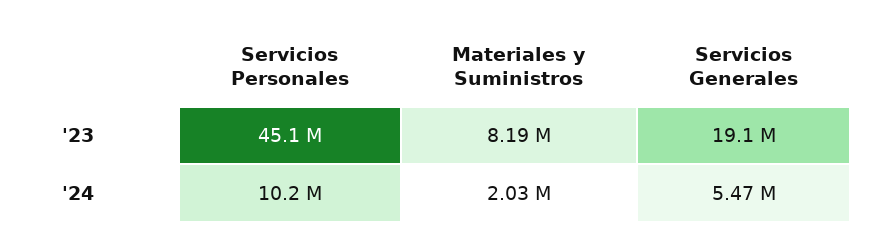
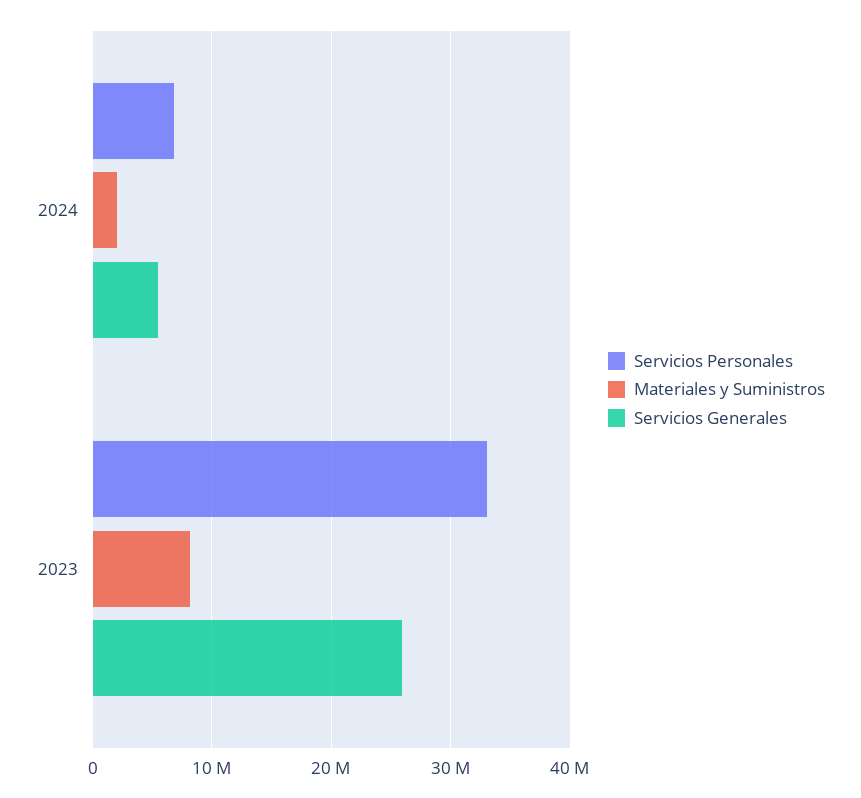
  {
    "Servicios Personales": {
-     "'23": 45100000,
+     "'23": 33000000,
-     "'24": 10200000
+     "'24": 7000000
    },
    "Materiales y Suministros": {
      "'23": 8190000,
      "'24": 2030000
    },
    "Servicios Generales": {
-     "'23": 19100000,
+     "'23": 26000000,
      "'24": 5470000
    }
  }

